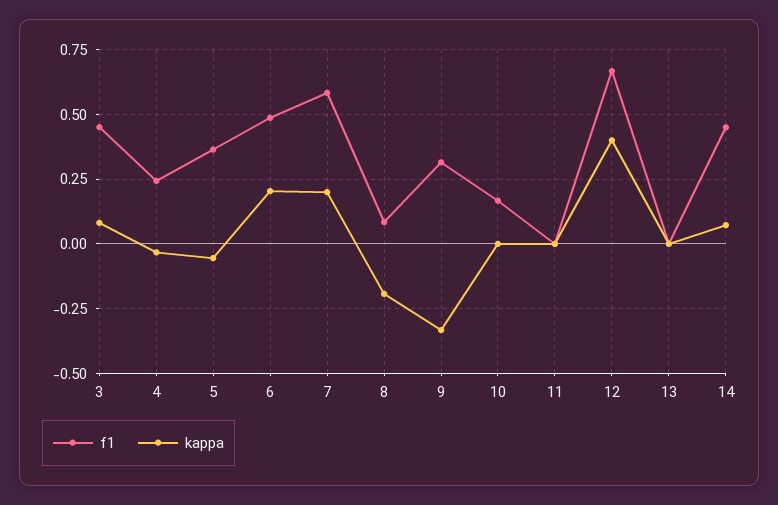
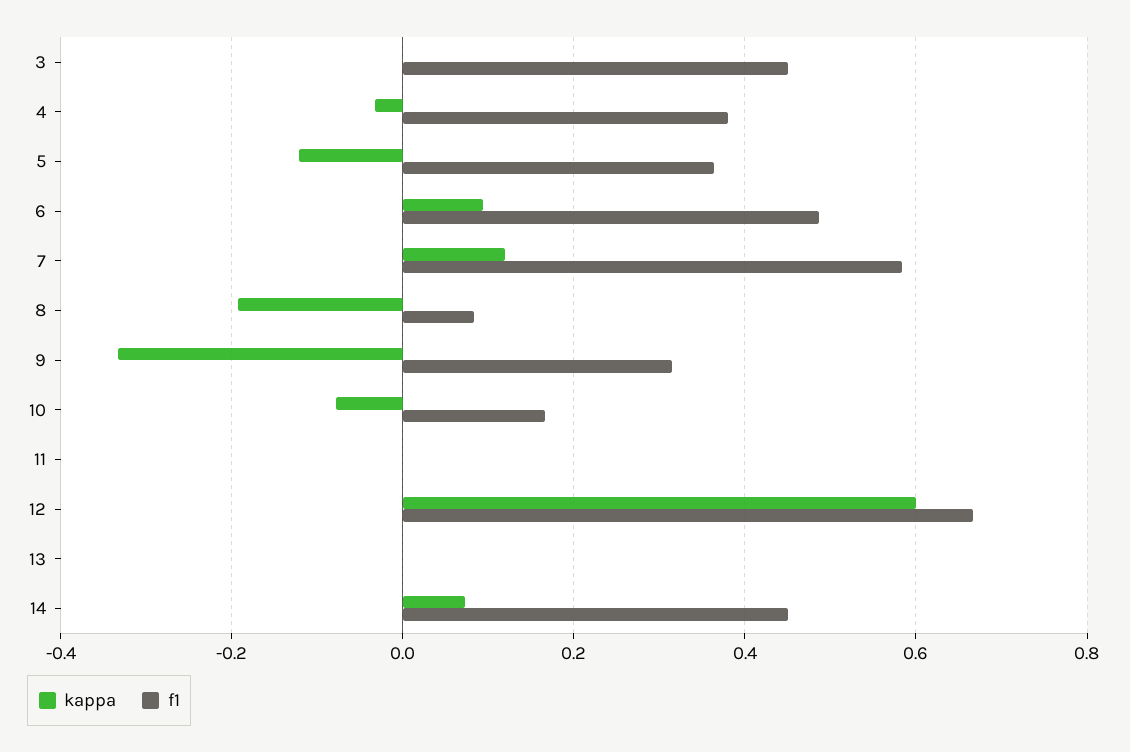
  {
    "f1": {
      "3": 0.46,
-     "4": 0.25,
+     "4": 0.38,
      "5": 0.36,
      "6": 0.48,
      "7": 0.58,
      "8": 0.08,
      "9": 0.32,
      "10": 0.16,
      "11": 0,
      "12": 0.66,
      "13": 0,
      "14": 0.46
    },
    "kappa": {
-     "3": 0.075,
+     "3": 0,
      "4": -0.04,
-     "5": -0.05,
+     "5": -0.12,
-     "6": 0.2,
+     "6": 0.1,
-     "7": 0.2,
+     "7": 0.12,
      "8": -0.2,
      "9": -0.34,
-     "10": 0,
+     "10": -0.08,
      "11": 0,
-     "12": 0.4,
+     "12": 0.6,
      "13": 0,
      "14": 0.08
    }
  }

